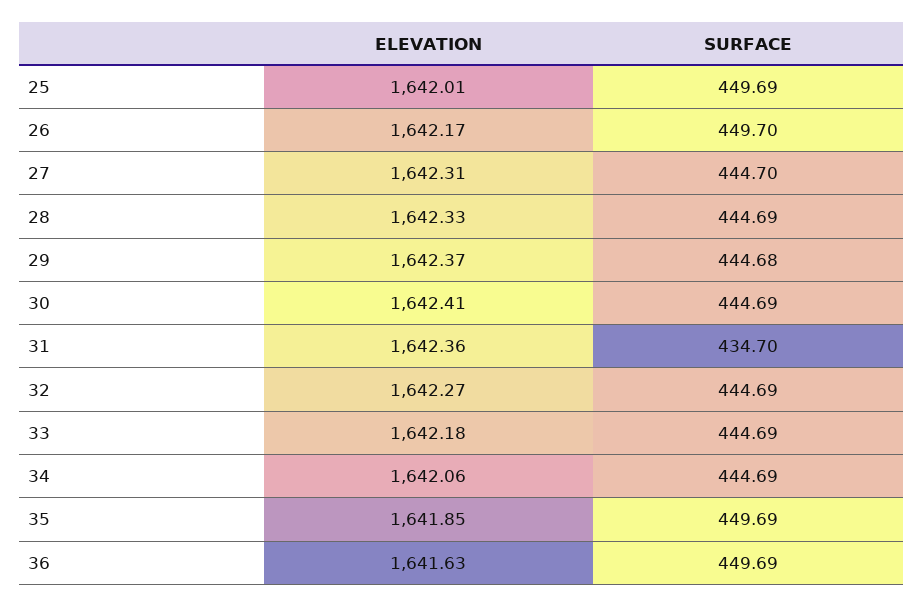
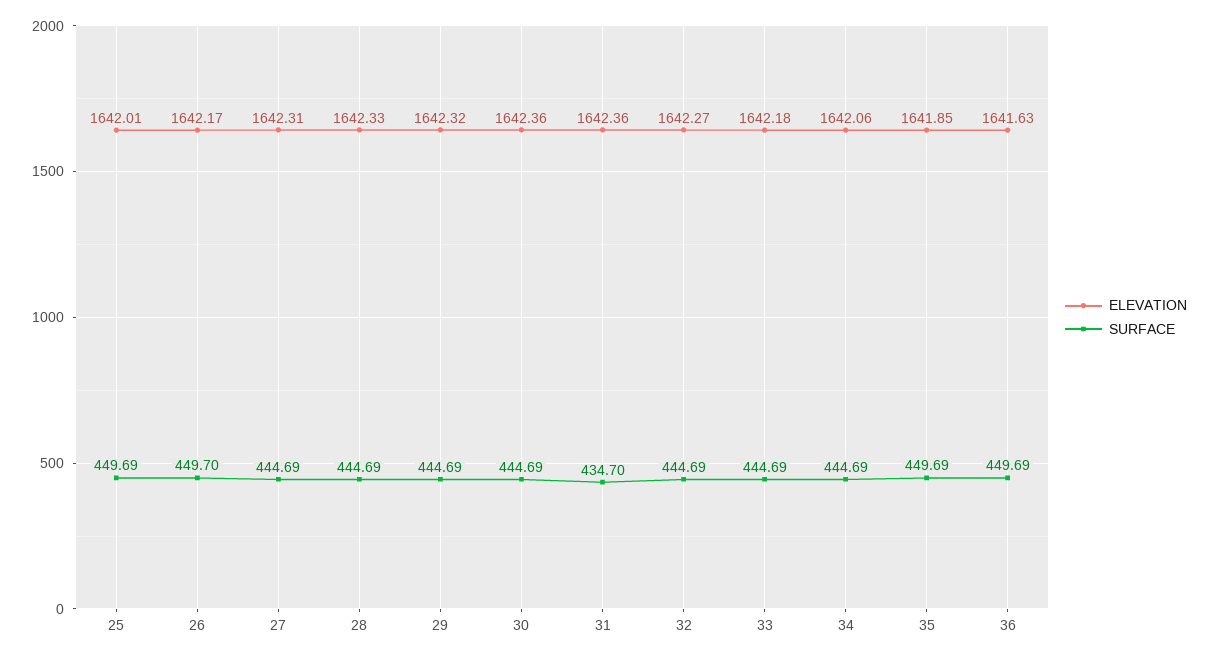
  {
    "ELEVATION": {
      "25": 1642.01,
      "26": 1642.17,
      "27": 1642.31,
      "28": 1642.33,
-     "29": 1642.37,
+     "29": 1642.32,
-     "30": 1642.41,
+     "30": 1642.36,
      "31": 1642.36,
      "32": 1642.27,
      "33": 1642.18,
      "34": 1642.06,
      "35": 1641.85,
      "36": 1641.63
    },
    "SURFACE": {
      "25": 449.69,
      "26": 449.7,
-     "27": 444.7,
+     "27": 444.69,
      "28": 444.69,
-     "29": 444.68,
+     "29": 444.69,
      "30": 444.69,
      "31": 434.7,
      "32": 444.69,
      "33": 444.69,
      "34": 444.69,
      "35": 449.69,
      "36": 449.69
    }
  }

